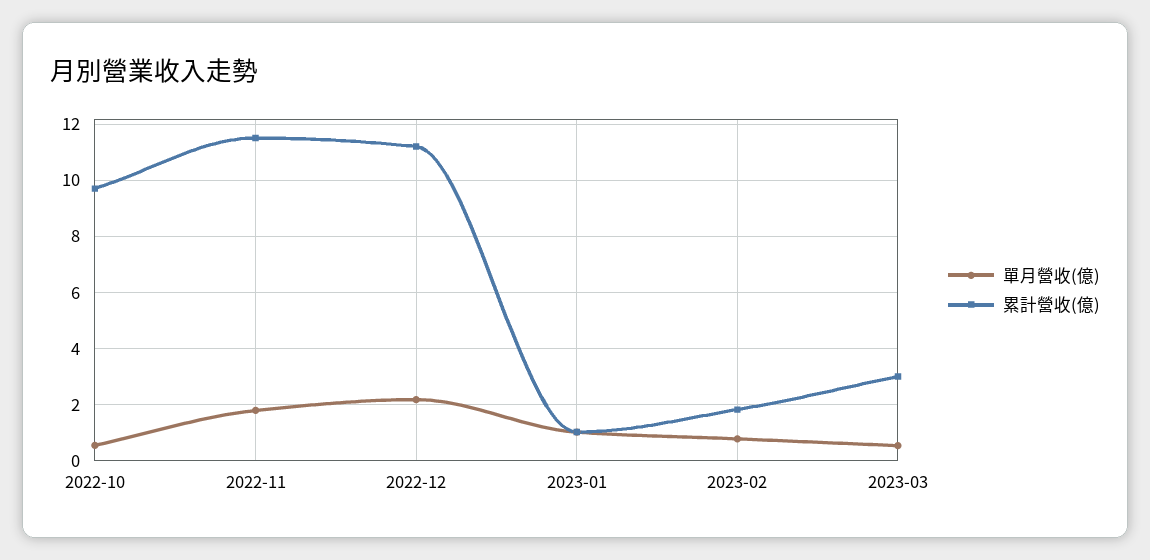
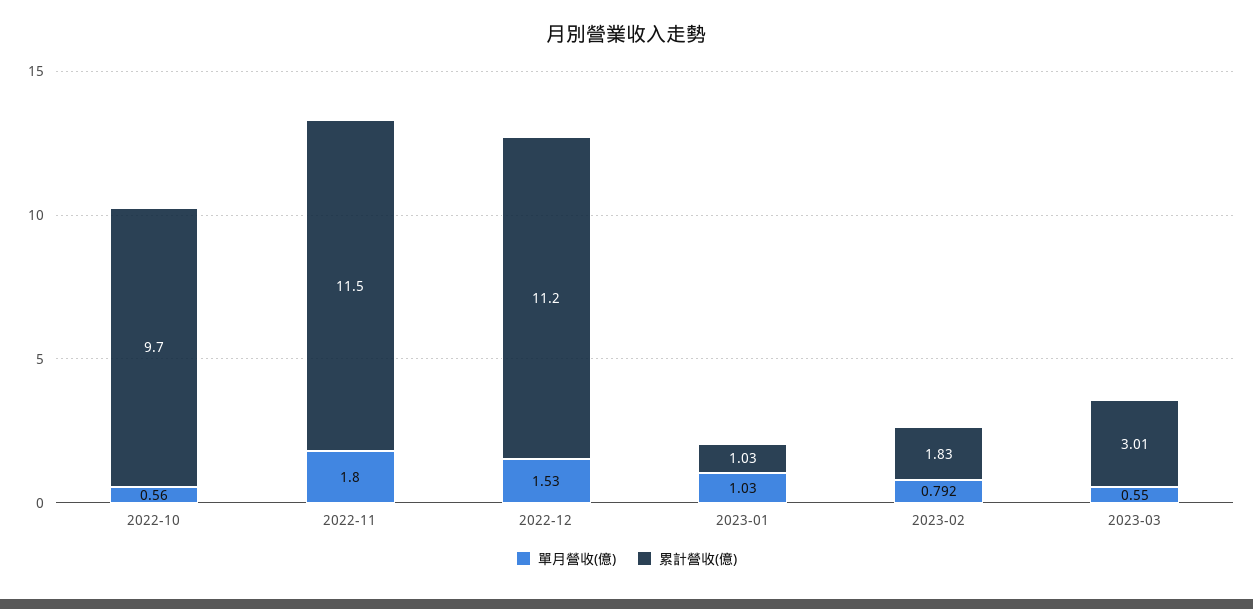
  {
    "單月營收(億)": {
      "2022-10": 0.56,
      "2022-11": 1.8,
-     "2022-12": 2.25,
+     "2022-12": 1.53,
      "2023-01": 1.03,
      "2023-02": 0.792,
      "2023-03": 0.55
    },
    "累計營收(億)": {
      "2022-10": 9.7,
      "2022-11": 11.5,
      "2022-12": 11.2,
      "2023-01": 1.03,
      "2023-02": 1.83,
      "2023-03": 3.01
    }
  }

